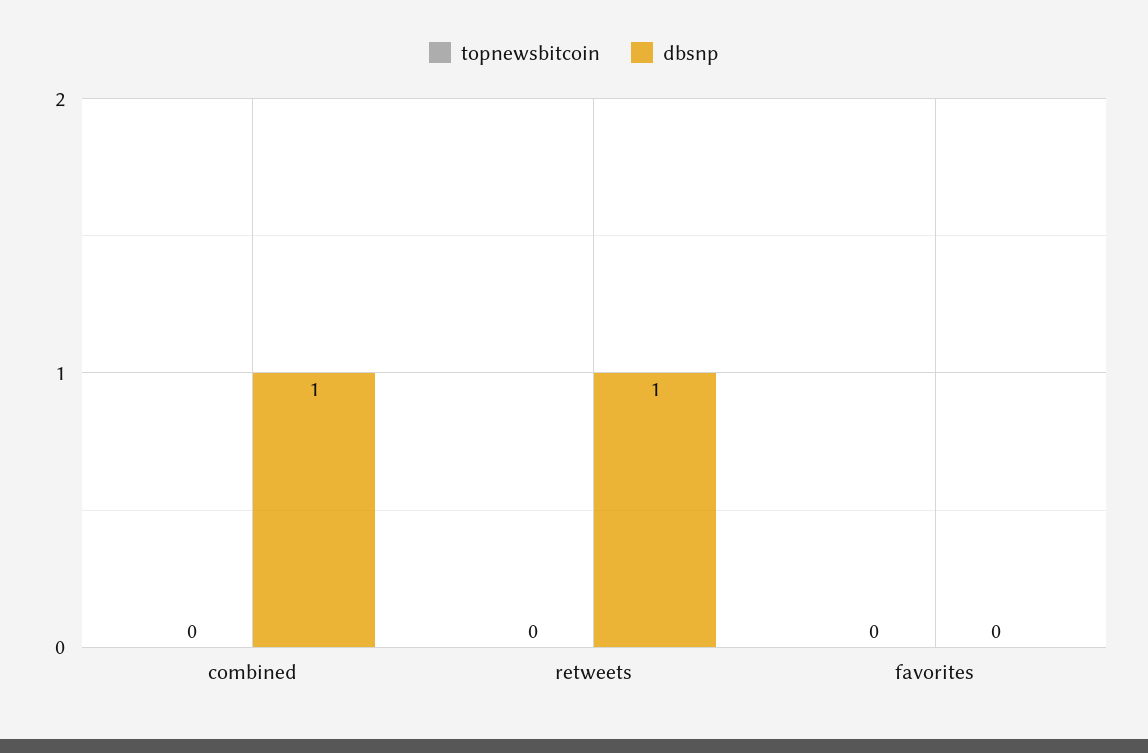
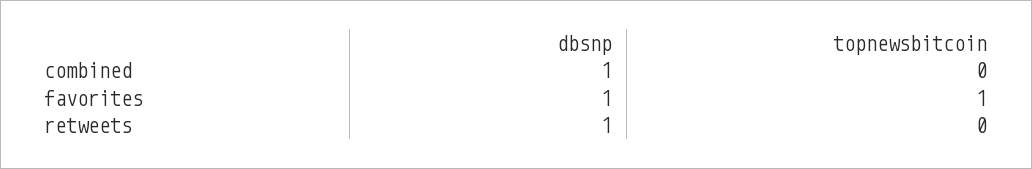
  {
    "topnewsbitcoin": {
      "combined": 0,
      "retweets": 0,
-     "favorites": 0
+     "favorites": 1
    },
    "dbsnp": {
      "combined": 1,
      "retweets": 1,
-     "favorites": 0
+     "favorites": 1
    }
  }

